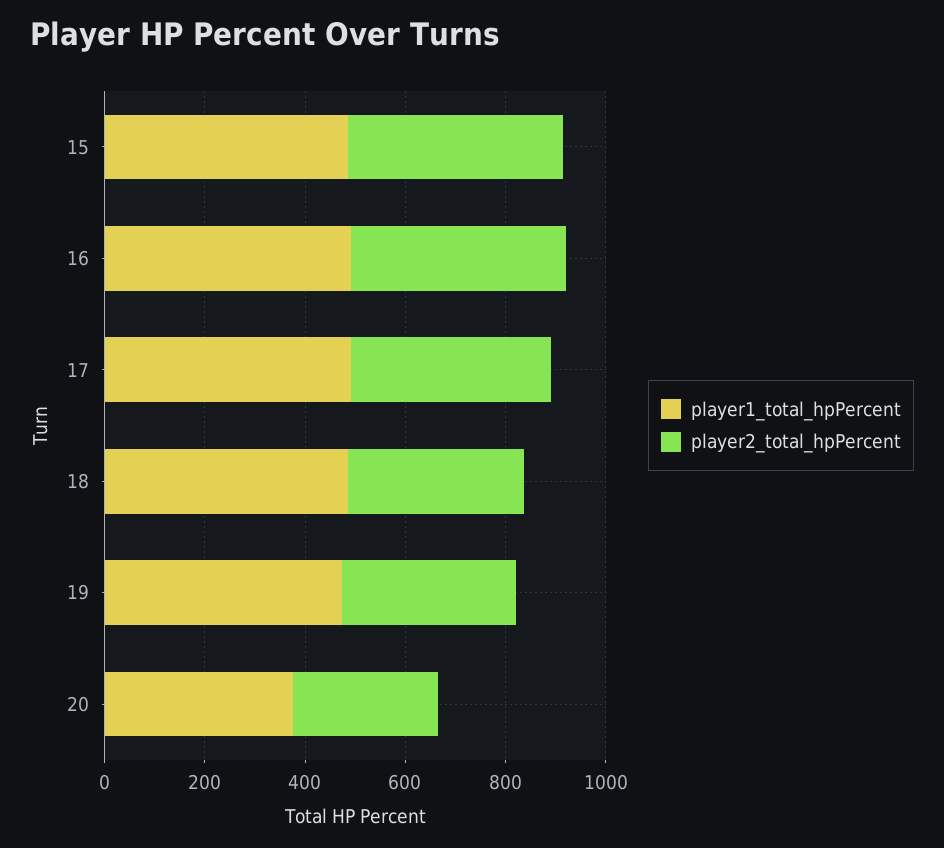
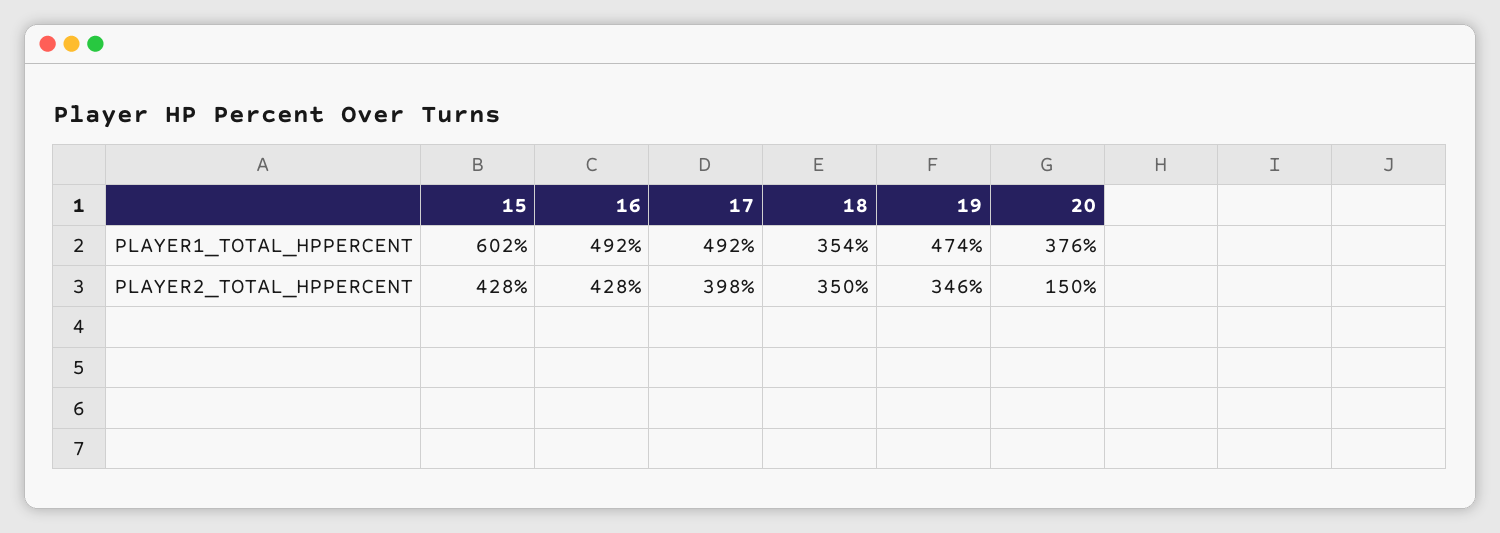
  {
    "player1_total_hpPercent": {
-     "15": 500,
+     "15": 602,
      "16": 492,
      "17": 492,
-     "18": 500,
+     "18": 354,
      "19": 474,
      "20": 376
    },
    "player2_total_hpPercent": {
      "15": 428,
      "16": 428,
      "17": 398,
      "18": 350,
      "19": 346,
-     "20": 300
+     "20": 150
    }
  }

